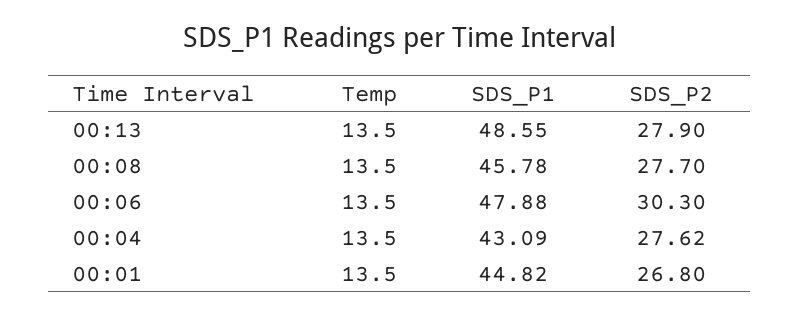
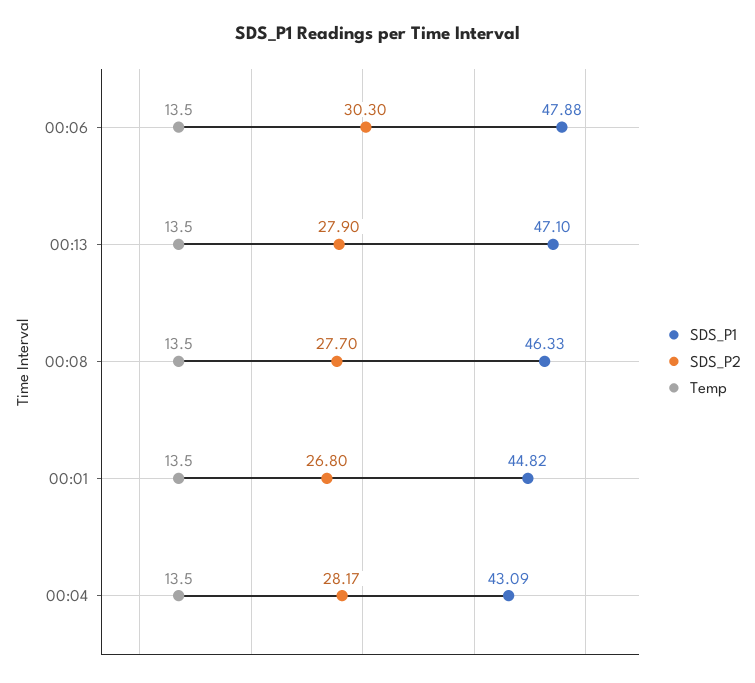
  {
    "Temp": {
      "00:13": 13.5,
      "00:08": 13.5,
      "00:06": 13.5,
      "00:04": 13.5,
      "00:01": 13.5
    },
    "SDS_P1": {
-     "00:13": 48.55,
+     "00:13": 47.1,
-     "00:08": 45.78,
+     "00:08": 46.33,
      "00:06": 47.88,
      "00:04": 43.09,
      "00:01": 44.82
    },
    "SDS_P2": {
      "00:13": 27.9,
      "00:08": 27.7,
      "00:06": 30.3,
-     "00:04": 27.62,
+     "00:04": 28.17,
      "00:01": 26.8
    }
  }

